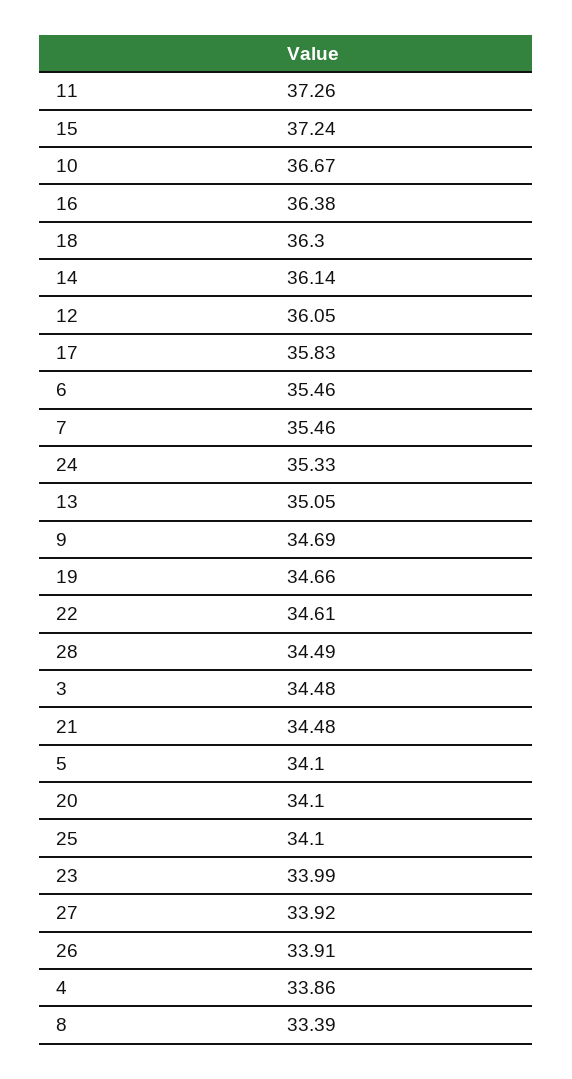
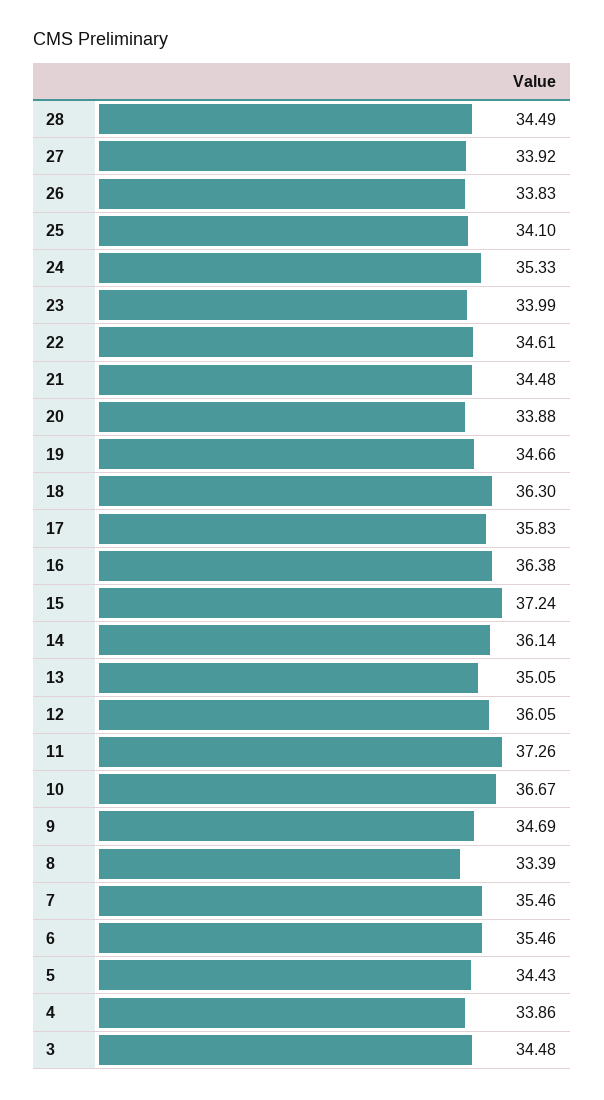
  {
    "11": 37.26,
    "15": 37.24,
    "10": 36.67,
    "16": 36.38,
    "18": 36.3,
    "14": 36.14,
    "12": 36.05,
    "17": 35.83,
    "6": 35.46,
    "7": 35.46,
    "24": 35.33,
    "13": 35.05,
    "9": 34.69,
    "19": 34.66,
    "22": 34.61,
    "28": 34.49,
    "3": 34.48,
    "21": 34.48,
-   "5": 34.1,
+   "5": 34.43,
-   "20": 34.1,
+   "20": 33.88,
    "25": 34.1,
    "23": 33.99,
    "27": 33.92,
-   "26": 33.91,
+   "26": 33.83,
    "4": 33.86,
    "8": 33.39
  }

